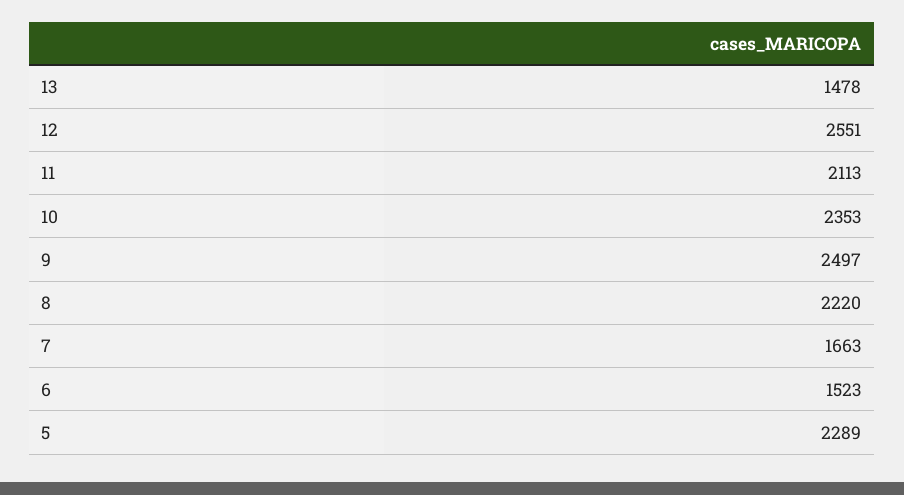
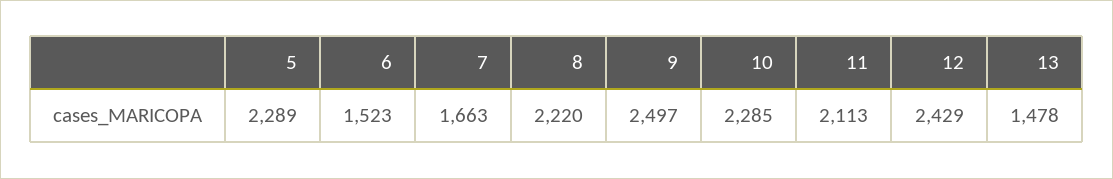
  {
    "13": 1478,
-   "12": 2551,
+   "12": 2429,
    "11": 2113,
-   "10": 2353,
+   "10": 2285,
    "9": 2497,
    "8": 2220,
    "7": 1663,
    "6": 1523,
    "5": 2289
  }

